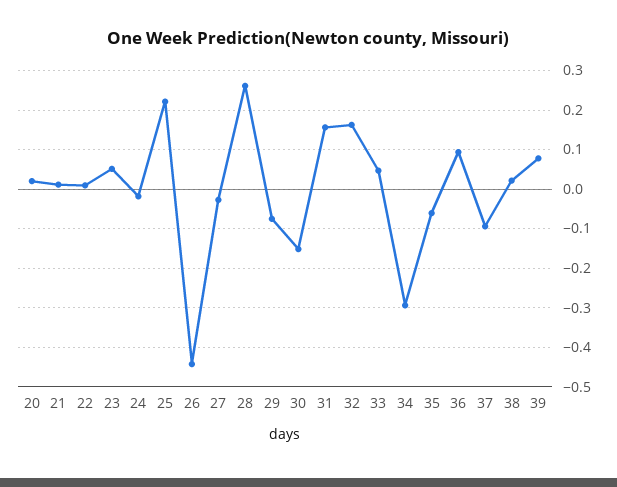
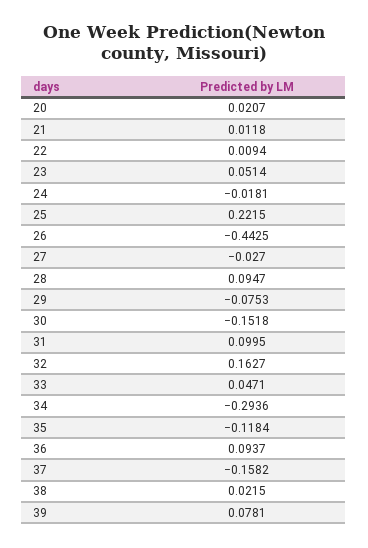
  {
    "20": 0.0207,
    "21": 0.0118,
    "22": 0.0094,
    "23": 0.0514,
    "24": -0.0181,
    "25": 0.2215,
    "26": -0.4425,
    "27": -0.027,
-   "28": 0.26,
+   "28": 0.0947,
    "29": -0.0753,
    "30": -0.1518,
-   "31": 0.16,
+   "31": 0.0995,
    "32": 0.1627,
    "33": 0.0471,
    "34": -0.2936,
-   "35": -0.06,
+   "35": -0.1184,
    "36": 0.0937,
-   "37": -0.1,
+   "37": -0.1582,
    "38": 0.0215,
    "39": 0.0781
  }

